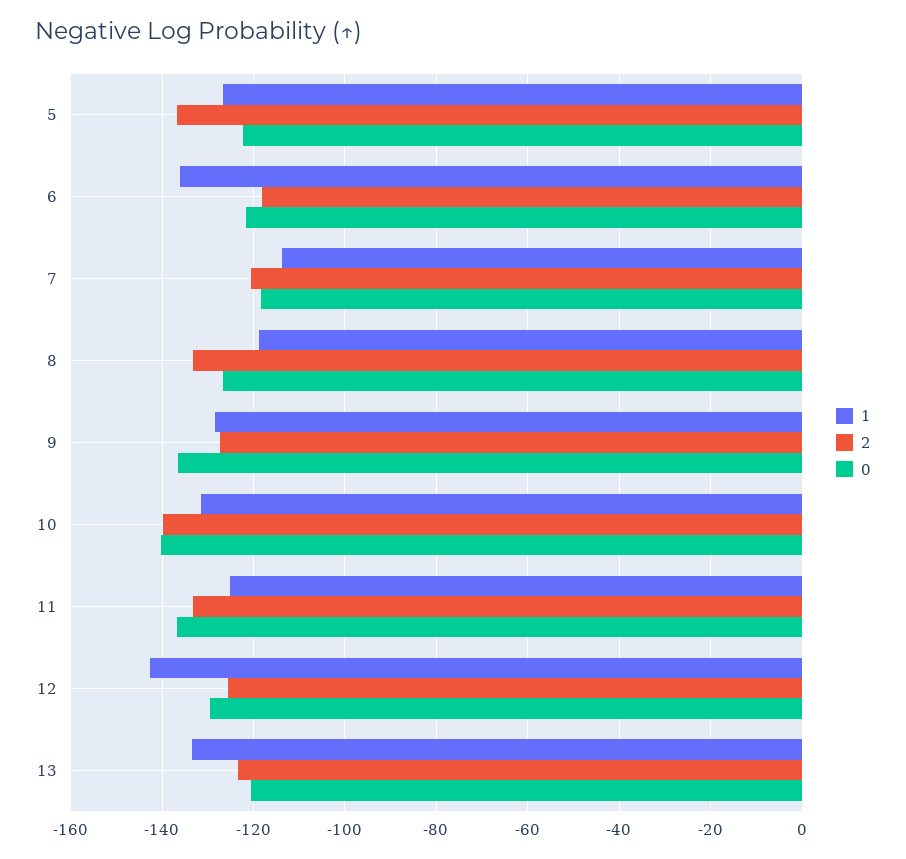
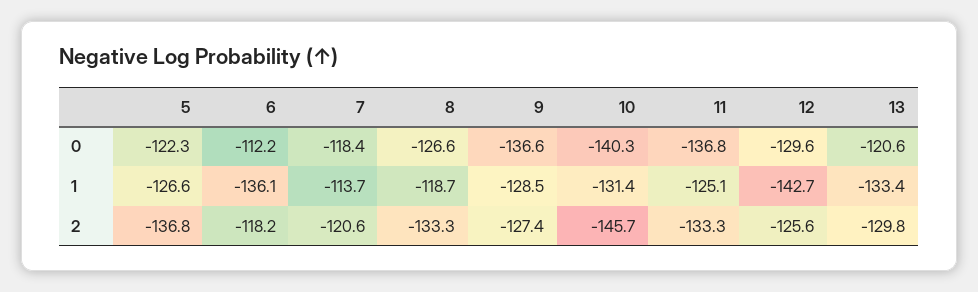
  {
    "1": {
      "5": -126.6,
      "6": -136.1,
      "7": -113.7,
      "8": -118.7,
      "9": -128.5,
      "10": -131.4,
      "11": -125.1,
      "12": -142.7,
      "13": -133.4
    },
    "2": {
      "5": -136.8,
      "6": -118.2,
      "7": -120.6,
      "8": -133.3,
      "9": -127.4,
-     "10": -140,
+     "10": -145.7,
      "11": -133.3,
      "12": -125.6,
-     "13": -124
+     "13": -129.8
    },
    "0": {
      "5": -122.3,
-     "6": -122,
+     "6": -112.2,
      "7": -118.4,
      "8": -126.6,
      "9": -136.6,
      "10": -140.3,
      "11": -136.8,
      "12": -129.6,
      "13": -120.6
    }
  }

